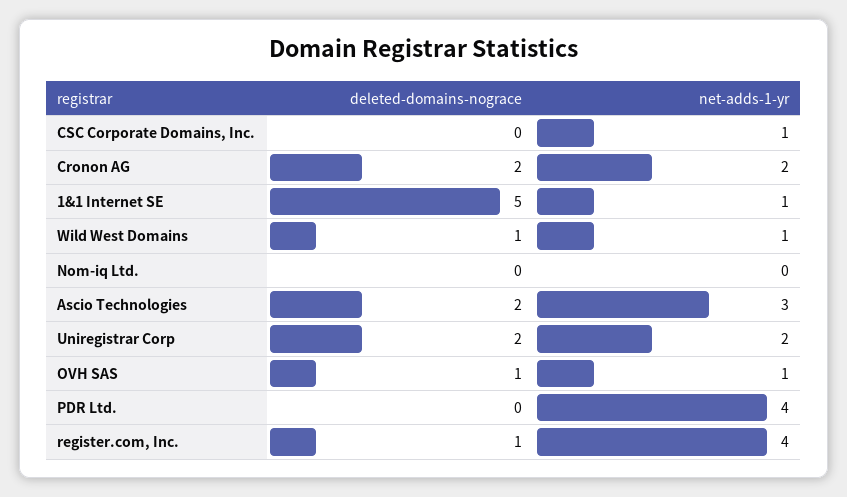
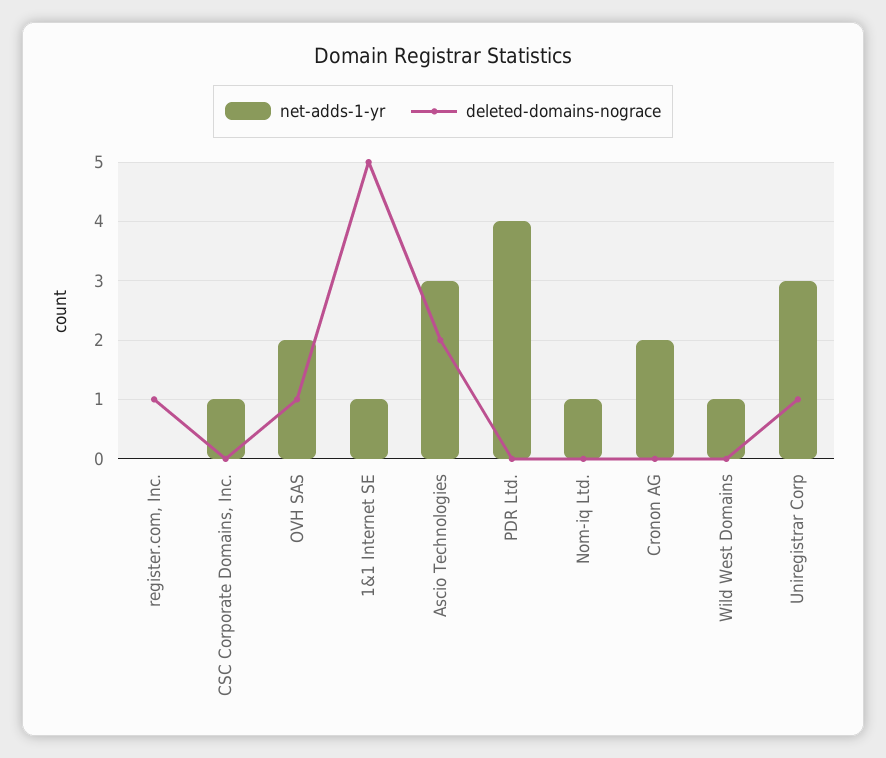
  {
    "deleted-domains-nograce": {
      "CSC Corporate Domains, Inc.": 0,
-     "Cronon AG": 2,
+     "Cronon AG": 0,
      "1&1 Internet SE": 5,
-     "Wild West Domains": 1,
+     "Wild West Domains": 0,
      "Nom-iq Ltd.": 0,
      "Ascio Technologies": 2,
-     "Uniregistrar Corp": 2,
+     "Uniregistrar Corp": 1,
      "OVH SAS": 1,
      "PDR Ltd.": 0,
      "register.com, Inc.": 1
    },
    "net-adds-1-yr": {
      "CSC Corporate Domains, Inc.": 1,
      "Cronon AG": 2,
      "1&1 Internet SE": 1,
      "Wild West Domains": 1,
-     "Nom-iq Ltd.": 0,
+     "Nom-iq Ltd.": 1,
      "Ascio Technologies": 3,
-     "Uniregistrar Corp": 2,
+     "Uniregistrar Corp": 3,
-     "OVH SAS": 1,
+     "OVH SAS": 2,
      "PDR Ltd.": 4,
-     "register.com, Inc.": 4
+     "register.com, Inc.": 0
    }
  }

